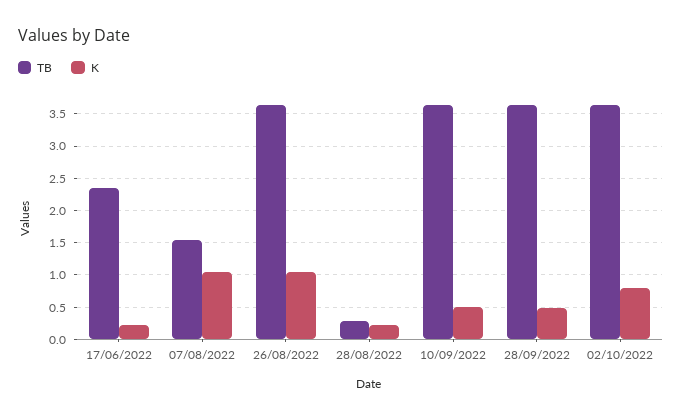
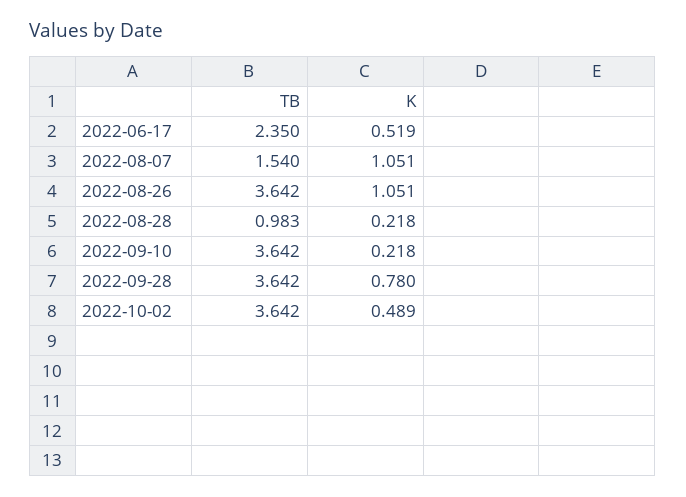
  {
    "TB": {
      "17/06/2022": 2.35,
      "07/08/2022": 1.54,
      "26/08/2022": 3.642,
-     "28/08/2022": 0.3,
+     "28/08/2022": 0.983,
      "10/09/2022": 3.642,
      "28/09/2022": 3.642,
      "02/10/2022": 3.642
    },
    "K": {
-     "17/06/2022": 0.2,
+     "17/06/2022": 0.519,
      "07/08/2022": 1.051,
      "26/08/2022": 1.051,
      "28/08/2022": 0.218,
-     "10/09/2022": 0.5,
+     "10/09/2022": 0.218,
-     "28/09/2022": 0.5,
+     "28/09/2022": 0.78,
-     "02/10/2022": 0.8
+     "02/10/2022": 0.489
    }
  }

